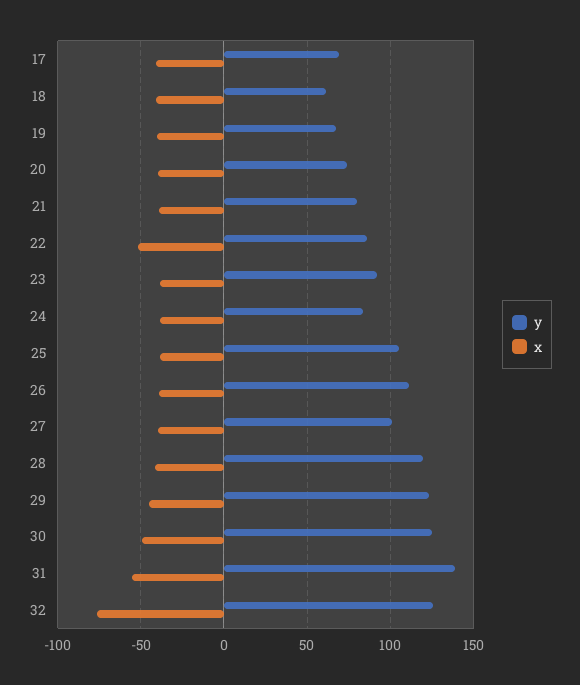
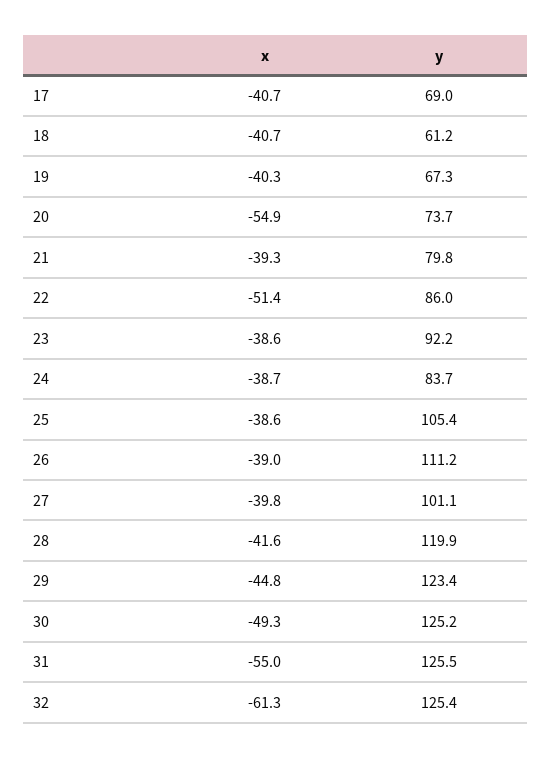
  {
    "y": {
      "17": 69,
      "18": 61.2,
      "19": 67.3,
      "20": 73.7,
      "21": 79.8,
      "22": 86,
      "23": 92.2,
      "24": 83.7,
      "25": 105.4,
      "26": 111.2,
      "27": 101.1,
      "28": 119.9,
      "29": 123.4,
      "30": 125.2,
-     "31": 140,
+     "31": 125.5,
      "32": 125.4
    },
    "x": {
      "17": -40.7,
      "18": -40.7,
      "19": -40.3,
-     "20": -40,
+     "20": -54.9,
      "21": -39.3,
      "22": -51.4,
      "23": -38.6,
      "24": -38.7,
      "25": -38.6,
      "26": -39,
      "27": -39.8,
      "28": -41.6,
      "29": -44.8,
      "30": -49.3,
      "31": -55,
-     "32": -75
+     "32": -61.3
    }
  }

